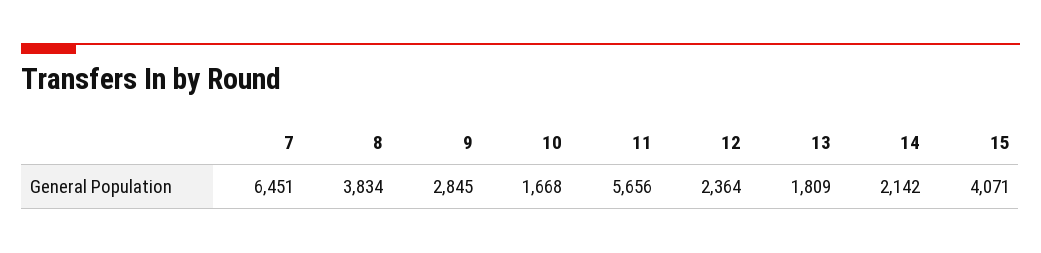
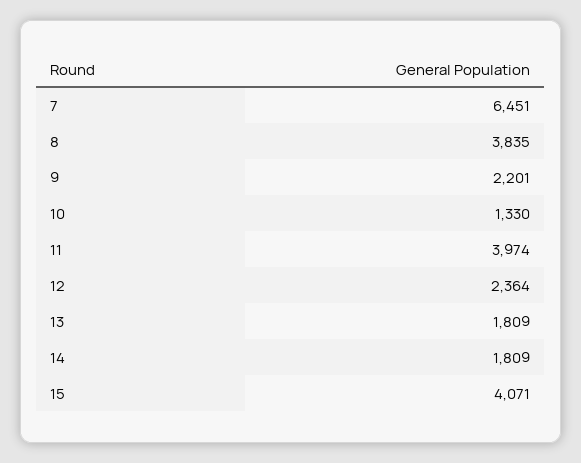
  {
    "7": 6451,
-   "8": 3834,
+   "8": 3835,
-   "9": 2845,
+   "9": 2201,
-   "10": 1668,
+   "10": 1330,
-   "11": 5656,
+   "11": 3974,
    "12": 2364,
    "13": 1809,
-   "14": 2142,
+   "14": 1809,
    "15": 4071
  }

